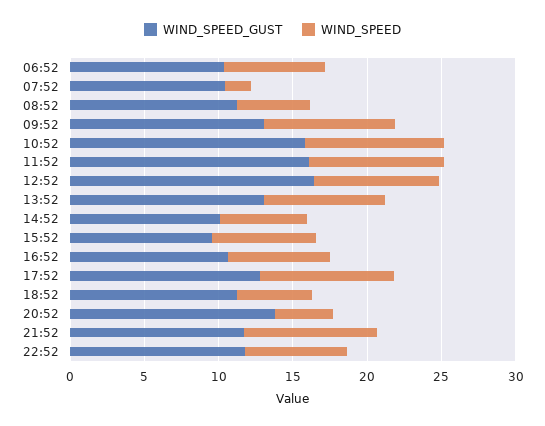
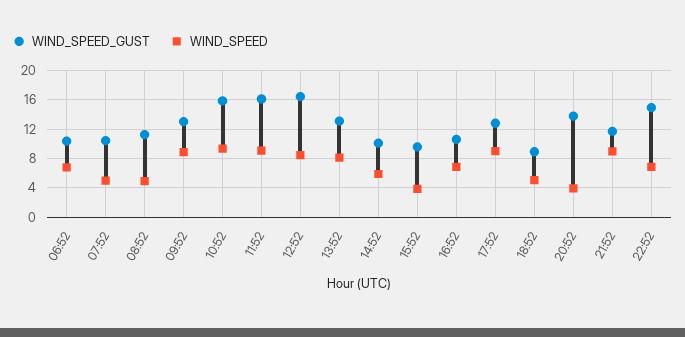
  {
    "WIND_SPEED_GUST": {
      "06:52": 10,
      "07:52": 10,
      "08:52": 11,
      "09:52": 13,
      "10:52": 16,
      "11:52": 16,
      "12:52": 16,
      "13:52": 13,
      "14:52": 10,
      "15:52": 10,
      "16:52": 11,
      "17:52": 13,
-     "18:52": 11,
+     "18:52": 9,
      "20:52": 14,
      "21:52": 12,
-     "22:52": 12
+     "22:52": 15
    },
    "WIND_SPEED": {
      "06:52": 7,
-     "07:52": 2,
+     "07:52": 5,
      "08:52": 5,
      "09:52": 9,
      "10:52": 9,
      "11:52": 9,
      "12:52": 8,
      "13:52": 8,
      "14:52": 6,
-     "15:52": 7,
+     "15:52": 4,
      "16:52": 7,
      "17:52": 9,
      "18:52": 5,
      "20:52": 4,
      "21:52": 9,
      "22:52": 7
    }
  }

